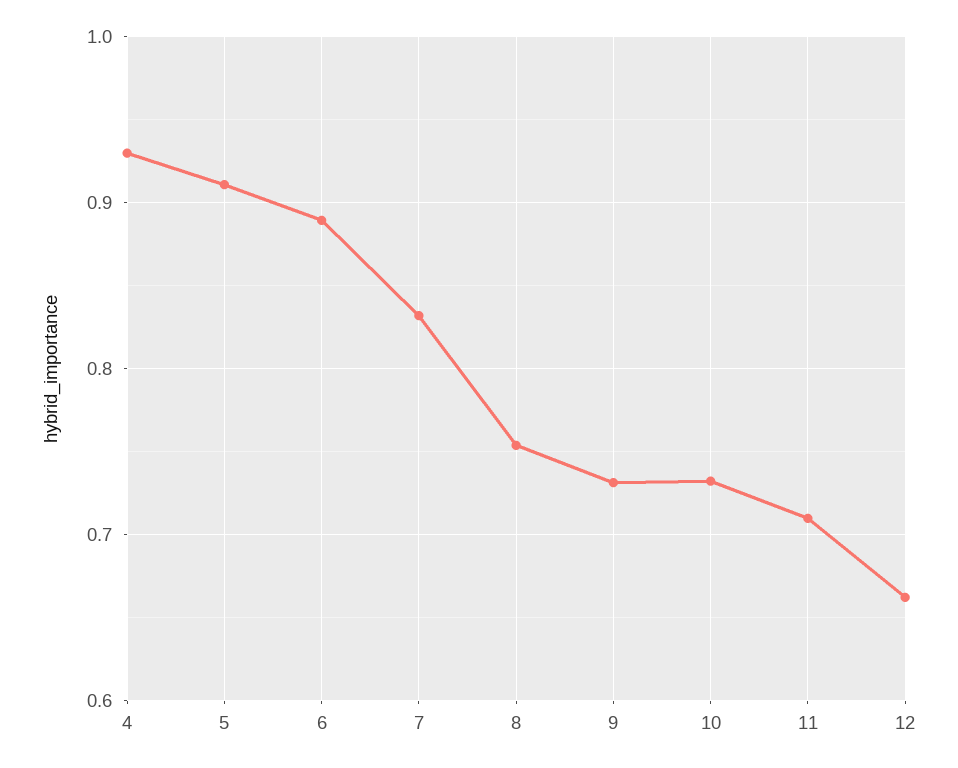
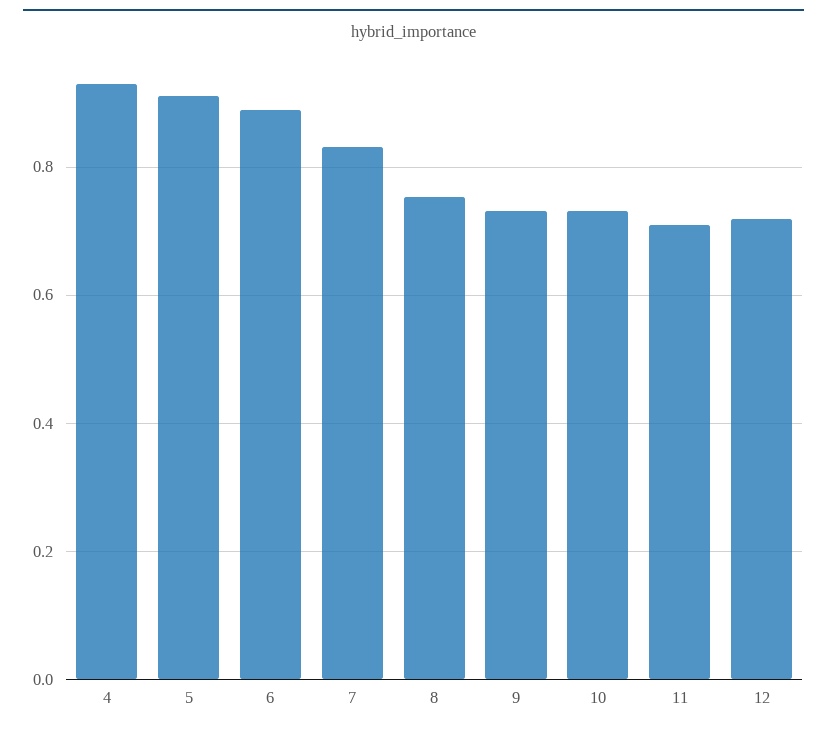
  {
    "4": 0.93,
    "5": 0.91,
    "6": 0.89,
    "7": 0.83,
    "8": 0.75,
    "9": 0.73,
    "10": 0.73,
    "11": 0.71,
-   "12": 0.66
+   "12": 0.72
  }

